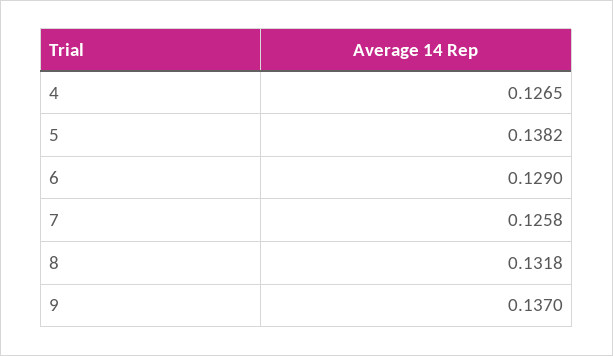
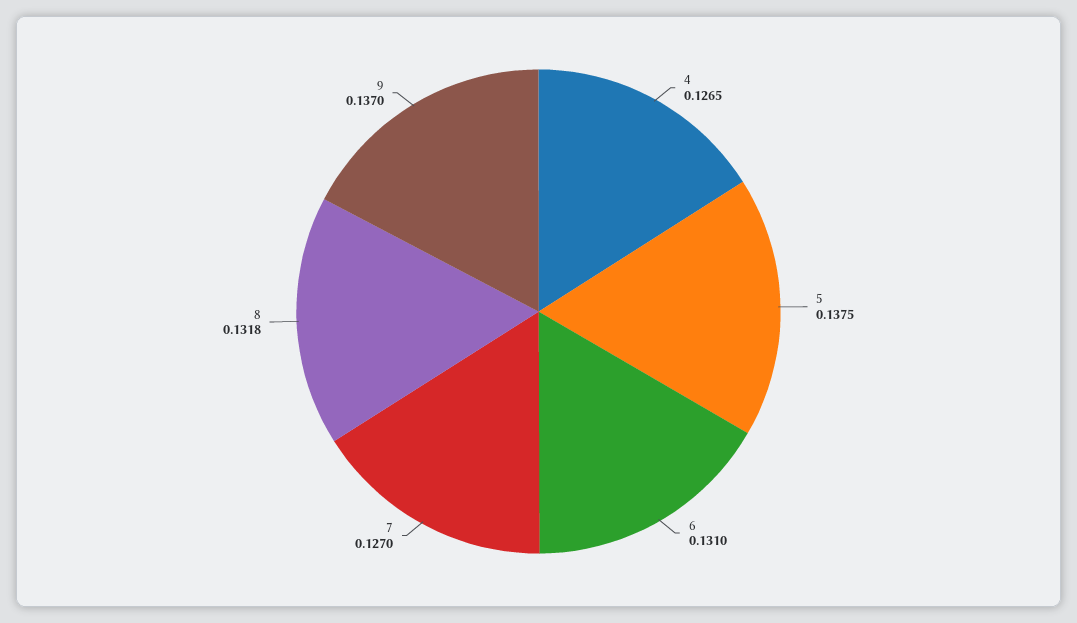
  {
    "4": 0.1265,
-   "5": 0.1382,
+   "5": 0.1375,
-   "6": 0.129,
+   "6": 0.131,
-   "7": 0.1258,
+   "7": 0.127,
    "8": 0.1318,
    "9": 0.137
  }

